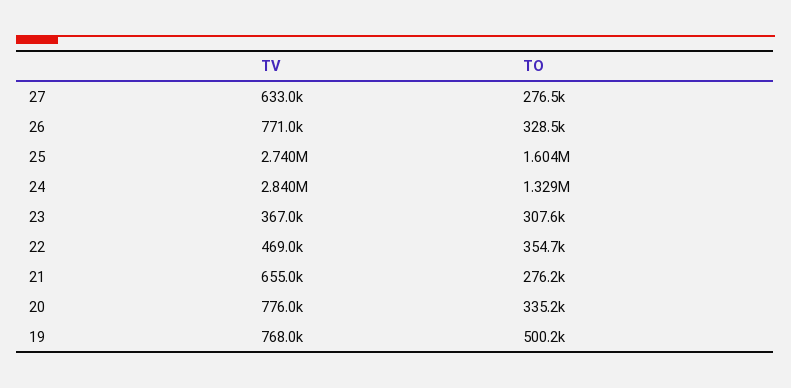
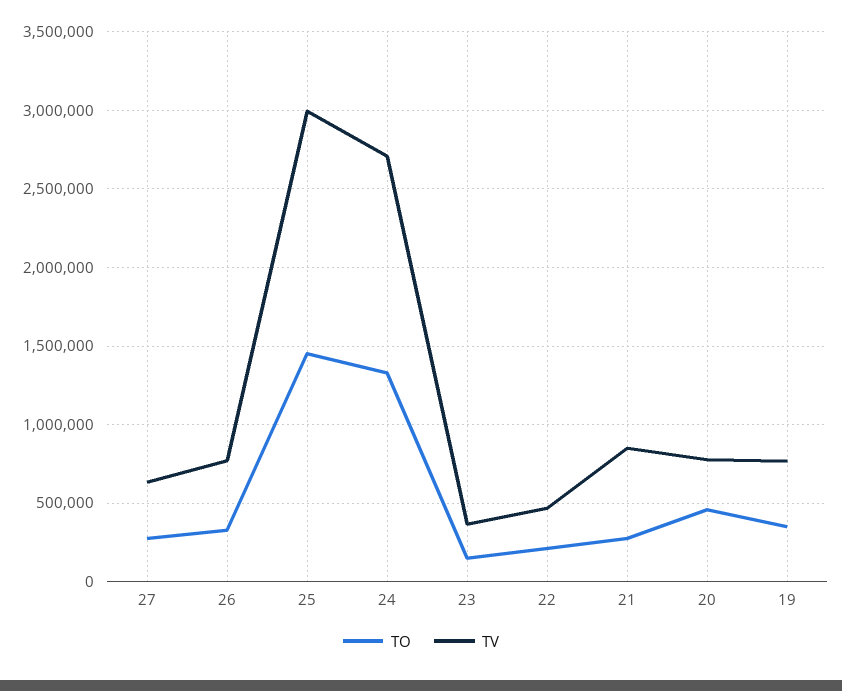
  {
    "TV": {
      "27": 633000,
      "26": 771000,
-     "25": 2740000,
+     "25": 3000000,
-     "24": 2840000,
+     "24": 2700000,
      "23": 367000,
      "22": 469000,
-     "21": 655000,
+     "21": 850000,
      "20": 776000,
      "19": 768000
    },
    "TO": {
      "27": 276500,
      "26": 328500,
-     "25": 1604000,
+     "25": 1450000,
      "24": 1329000,
-     "23": 307600,
+     "23": 150000,
-     "22": 354700,
+     "22": 200000,
      "21": 276200,
-     "20": 335200,
+     "20": 450000,
-     "19": 500200
+     "19": 350000
    }
  }

